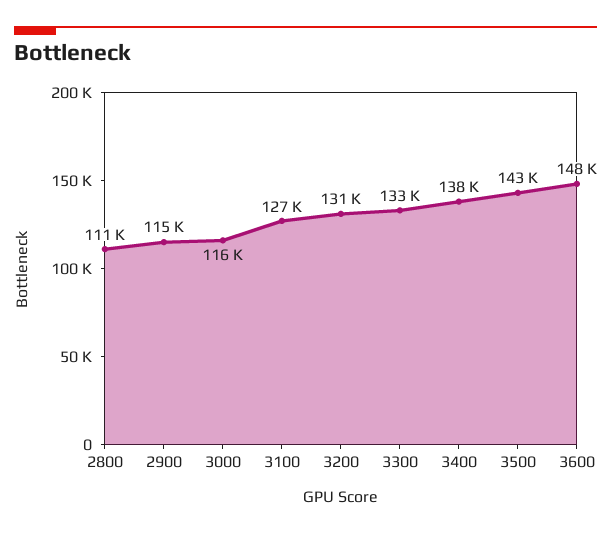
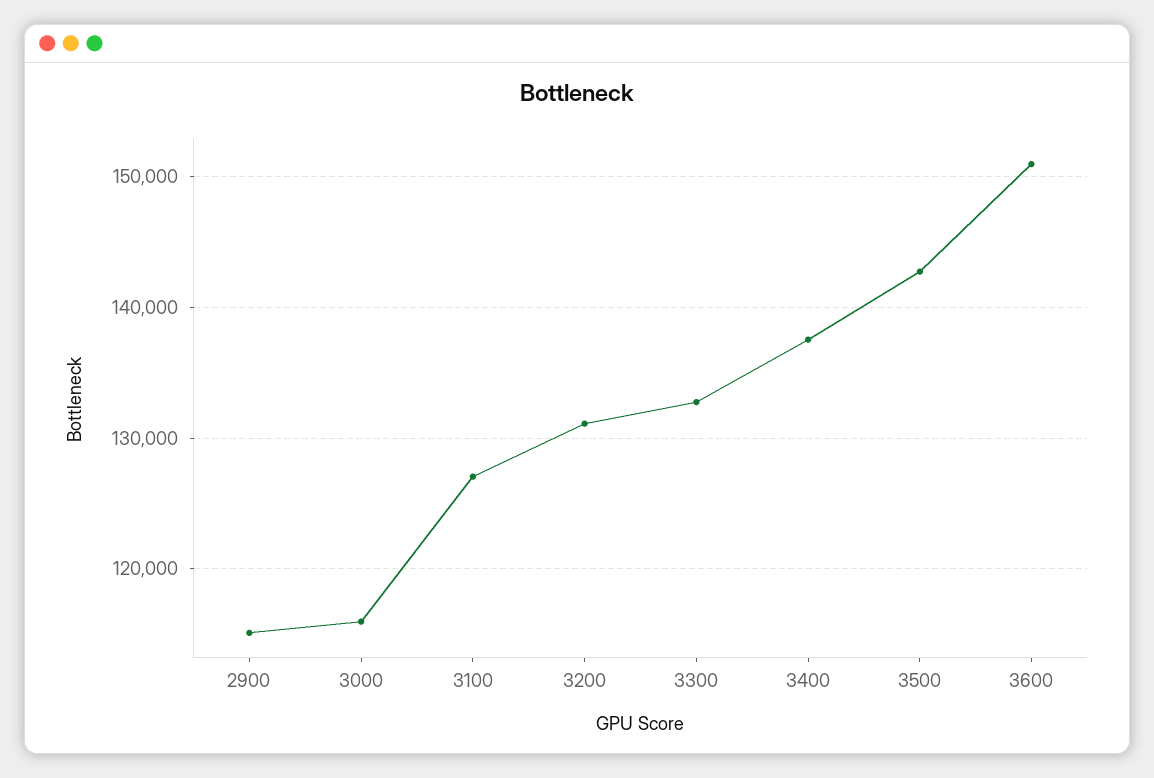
  {
-   "2800": 111000,
    "2900": 115000,
    "3000": 116000,
    "3100": 127000,
    "3200": 131000,
    "3300": 133000,
    "3400": 138000,
    "3500": 143000,
-   "3600": 148000
+   "3600": 151000
  }

